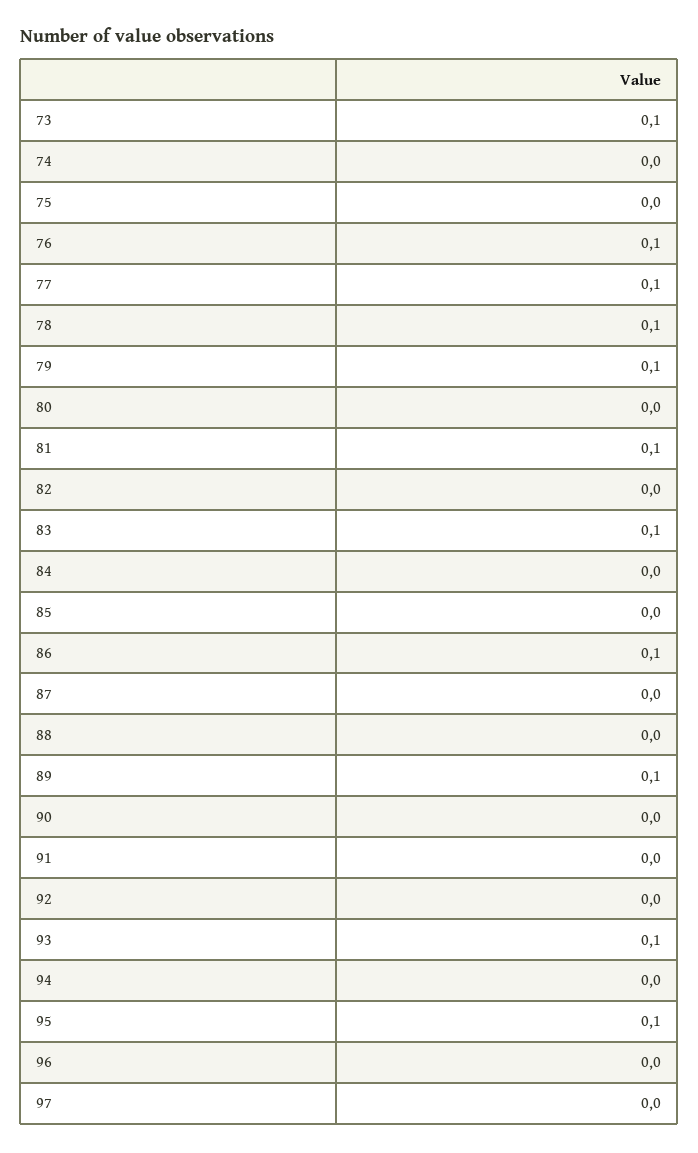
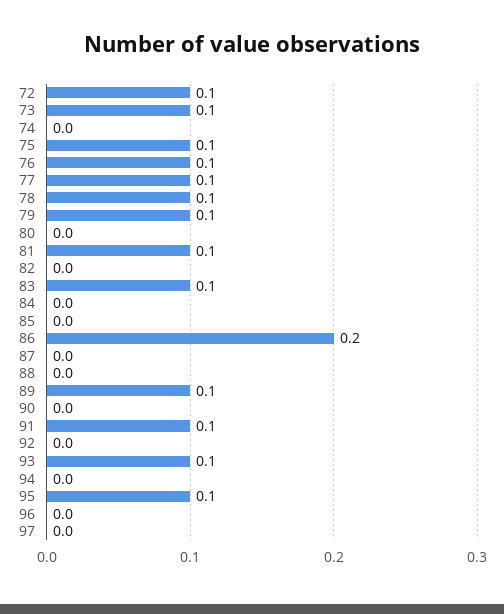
  {
    "73": 0.1,
    "74": 0,
-   "75": 0,
+   "75": 0.1,
    "76": 0.1,
    "77": 0.1,
    "78": 0.1,
    "79": 0.1,
    "80": 0,
    "81": 0.1,
    "82": 0,
    "83": 0.1,
    "84": 0,
    "85": 0,
-   "86": 0.1,
+   "86": 0.2,
    "87": 0,
    "88": 0,
    "89": 0.1,
    "90": 0,
-   "91": 0,
+   "91": 0.1,
    "92": 0,
    "93": 0.1,
    "94": 0,
    "95": 0.1,
    "96": 0,
-   "97": 0
+   "97": 0,
+   "72": 0.1
  }

